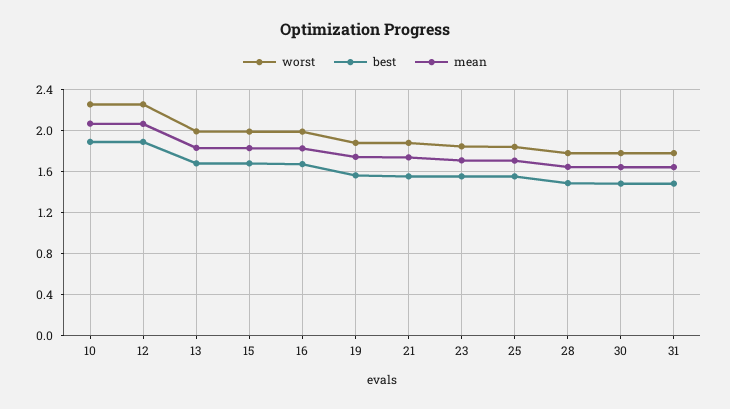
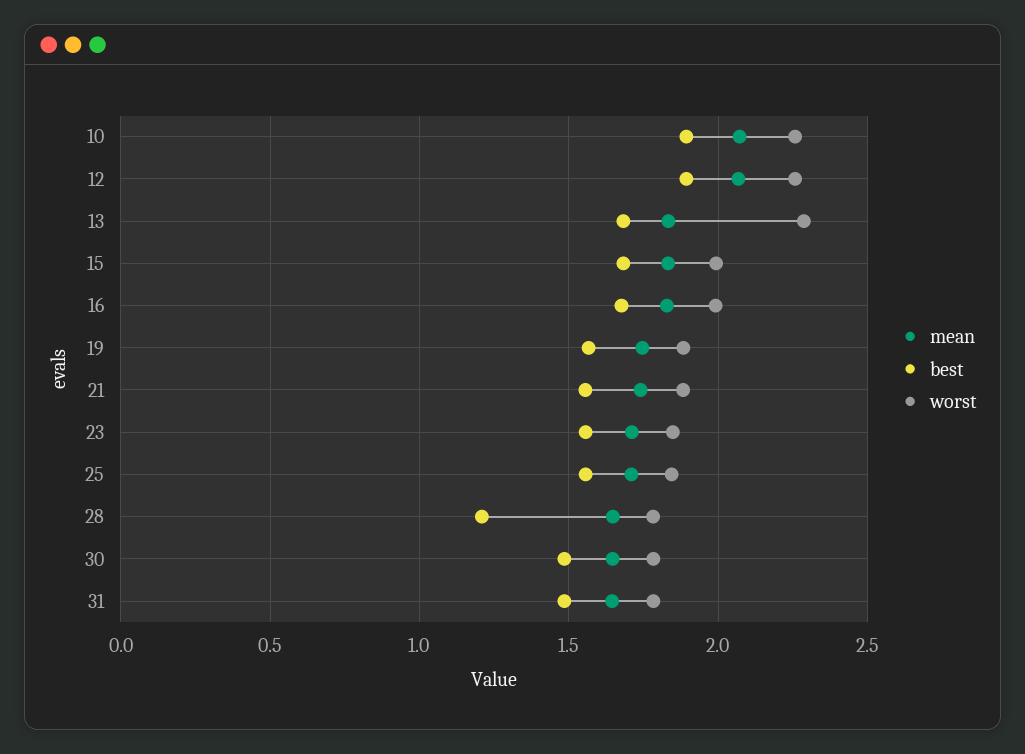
  {
    "worst": {
      "10": 2.25,
      "12": 2.25,
-     "13": 2,
+     "13": 2.3,
      "15": 2,
      "16": 2,
      "19": 1.9,
      "21": 1.9,
      "23": 1.85,
      "25": 1.85,
      "28": 1.8,
      "30": 1.8,
      "31": 1.8
    },
    "best": {
      "10": 1.9,
      "12": 1.9,
      "13": 1.7,
      "15": 1.7,
      "16": 1.7,
      "19": 1.55,
      "21": 1.55,
      "23": 1.55,
      "25": 1.55,
-     "28": 1.5,
+     "28": 1.2,
      "30": 1.5,
      "31": 1.5
    },
    "mean": {
      "10": 2.05,
      "12": 2.05,
      "13": 1.85,
      "15": 1.85,
      "16": 1.85,
      "19": 1.75,
      "21": 1.75,
      "23": 1.7,
      "25": 1.7,
      "28": 1.65,
      "30": 1.65,
      "31": 1.65
    }
  }

